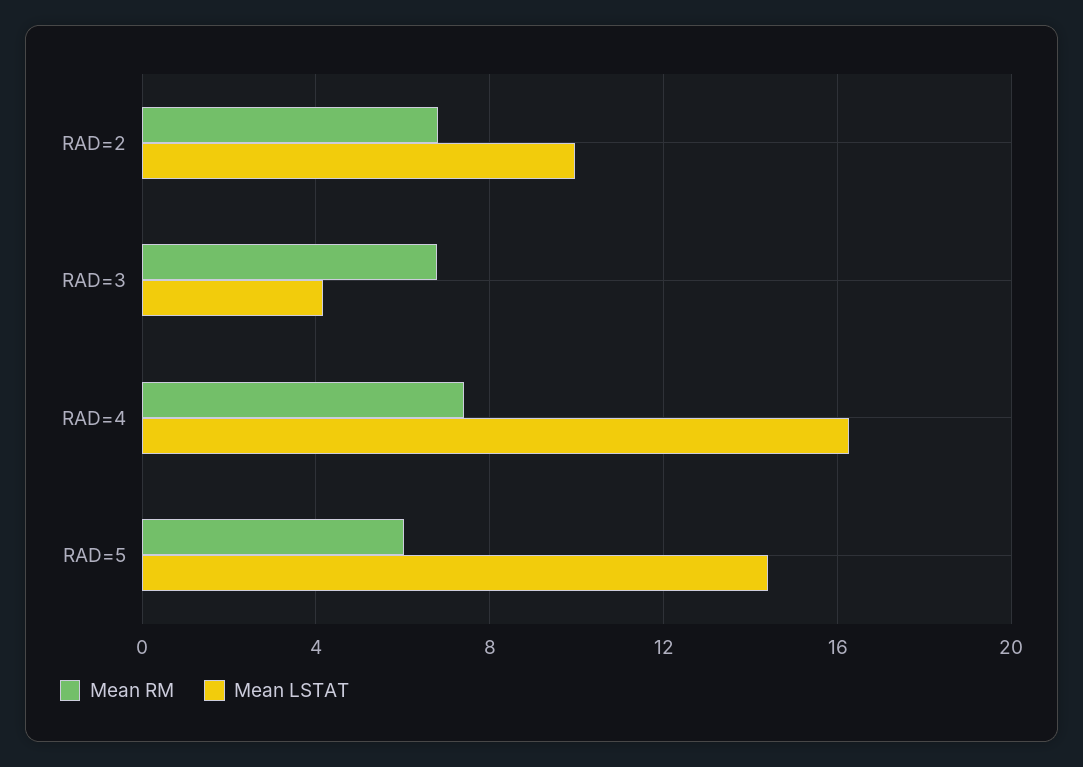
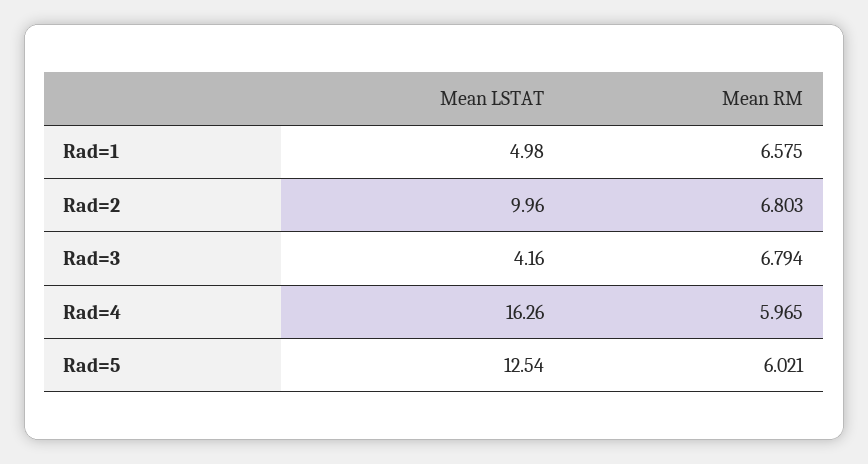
  {
    "Mean RM": {
      "RAD=2": 6.803,
      "RAD=3": 6.794,
-     "RAD=4": 7.5,
+     "RAD=4": 5.965,
-     "RAD=5": 6.021
+     "RAD=5": 6.021,
+     "Rad=1": 6.575
    },
    "Mean LSTAT": {
      "RAD=2": 9.96,
      "RAD=3": 4.16,
      "RAD=4": 16.26,
-     "RAD=5": 14.5
+     "RAD=5": 12.54,
+     "Rad=1": 4.98
    }
  }

